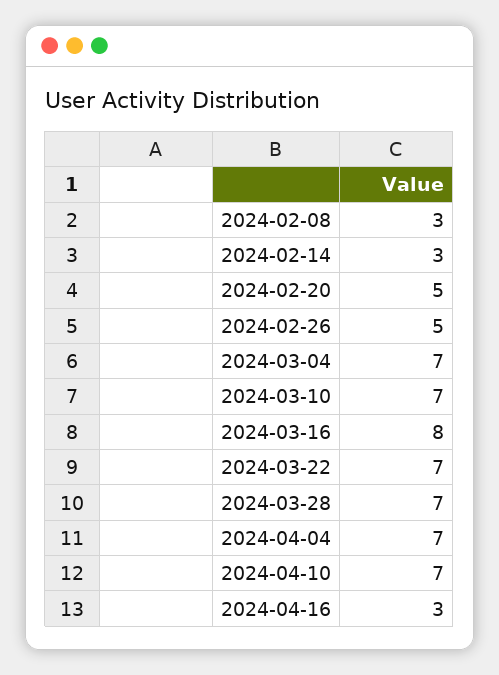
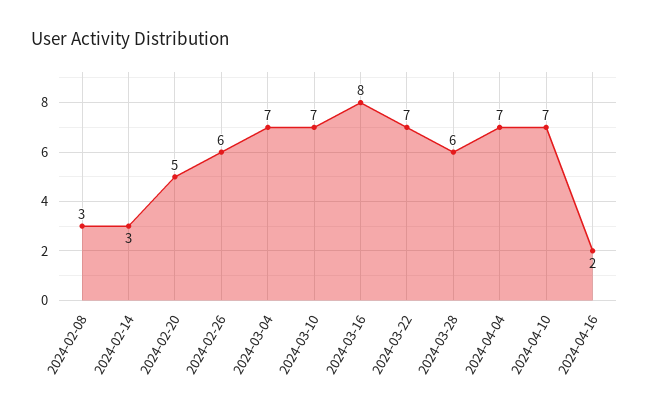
  {
    "2024-02-08": 3,
    "2024-02-14": 3,
    "2024-02-20": 5,
-   "2024-02-26": 5,
+   "2024-02-26": 6,
    "2024-03-04": 7,
    "2024-03-10": 7,
    "2024-03-16": 8,
    "2024-03-22": 7,
-   "2024-03-28": 7,
+   "2024-03-28": 6,
    "2024-04-04": 7,
    "2024-04-10": 7,
-   "2024-04-16": 3
+   "2024-04-16": 2
  }

